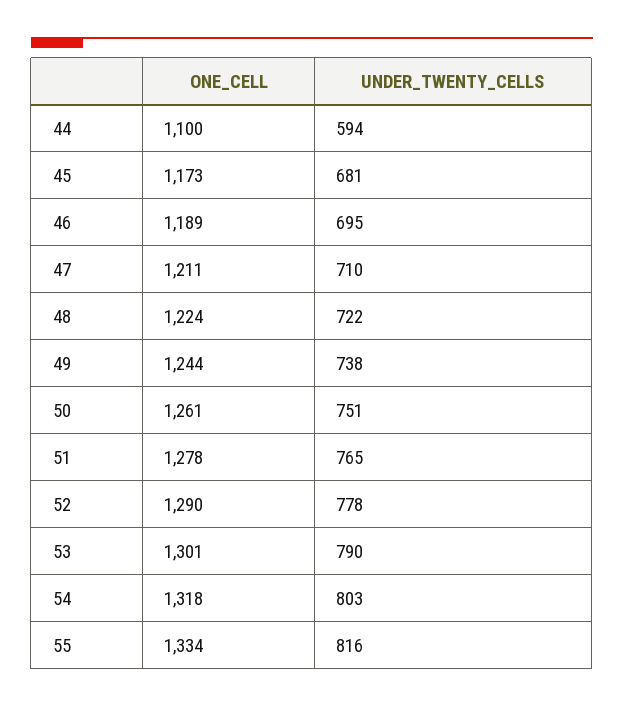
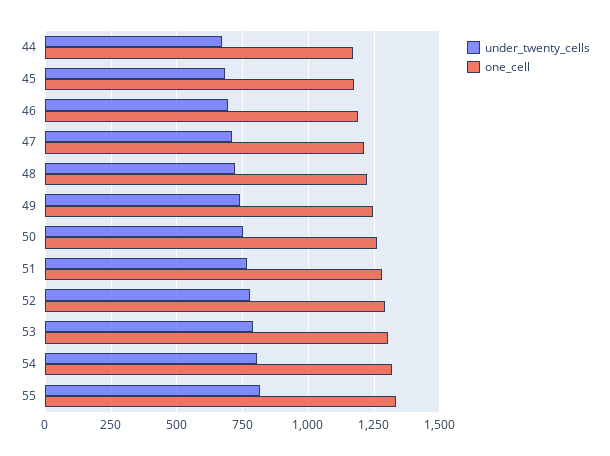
  {
    "ONE_CELL": {
-     "44": 1100,
+     "44": 1175,
      "45": 1173,
      "46": 1189,
      "47": 1211,
      "48": 1224,
      "49": 1244,
      "50": 1261,
      "51": 1278,
      "52": 1290,
      "53": 1301,
      "54": 1318,
      "55": 1334
    },
    "UNDER_TWENTY_CELLS": {
-     "44": 594,
+     "44": 675,
      "45": 681,
      "46": 695,
      "47": 710,
      "48": 722,
      "49": 738,
      "50": 751,
      "51": 765,
      "52": 778,
      "53": 790,
      "54": 803,
      "55": 816
    }
  }

